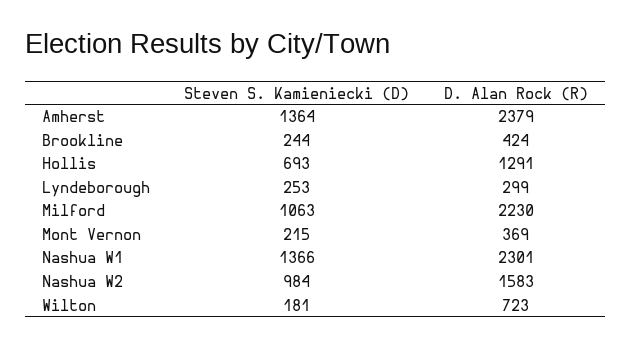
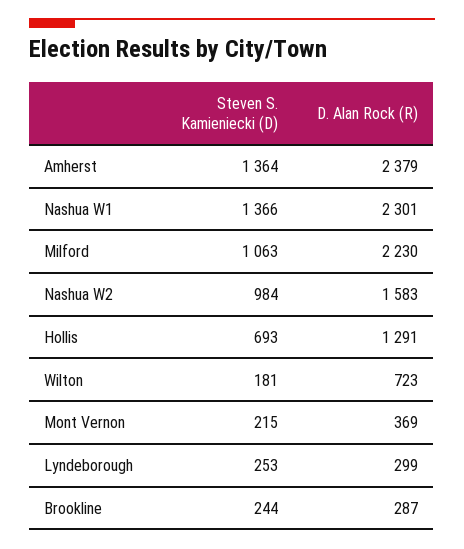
  {
    "Steven S. Kamieniecki (D)": {
      "Amherst": 1364,
      "Brookline": 244,
      "Hollis": 693,
      "Lyndeborough": 253,
      "Milford": 1063,
      "Mont Vernon": 215,
      "Nashua W1": 1366,
      "Nashua W2": 984,
      "Wilton": 181
    },
    "D. Alan Rock (R)": {
      "Amherst": 2379,
-     "Brookline": 424,
+     "Brookline": 287,
      "Hollis": 1291,
      "Lyndeborough": 299,
      "Milford": 2230,
      "Mont Vernon": 369,
      "Nashua W1": 2301,
      "Nashua W2": 1583,
      "Wilton": 723
    }
  }

